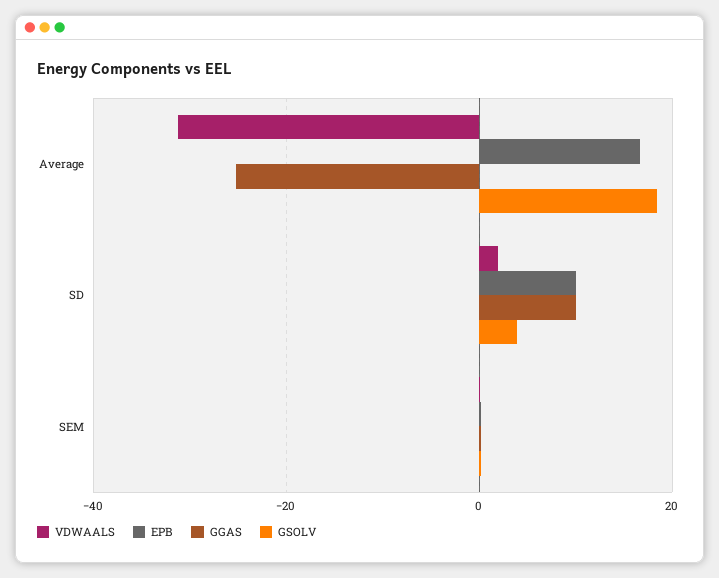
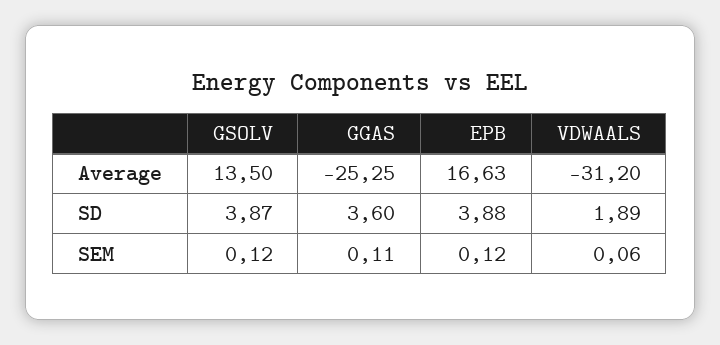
  {
    "VDWAALS": {
      "Average": -31.2,
      "SD": 1.89,
      "SEM": 0.06
    },
    "EPB": {
      "Average": 16.63,
-     "SD": 10,
+     "SD": 3.88,
      "SEM": 0.12
    },
    "GGAS": {
      "Average": -25.25,
-     "SD": 10,
+     "SD": 3.6,
      "SEM": 0.11
    },
    "GSOLV": {
-     "Average": 18,
+     "Average": 13.5,
      "SD": 3.87,
      "SEM": 0.12
    }
  }

